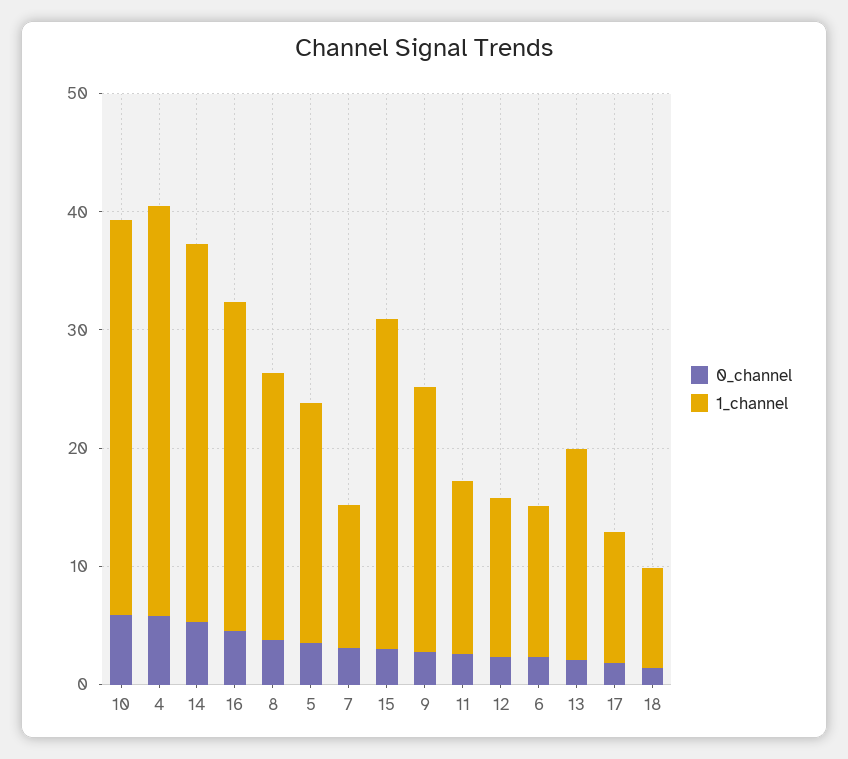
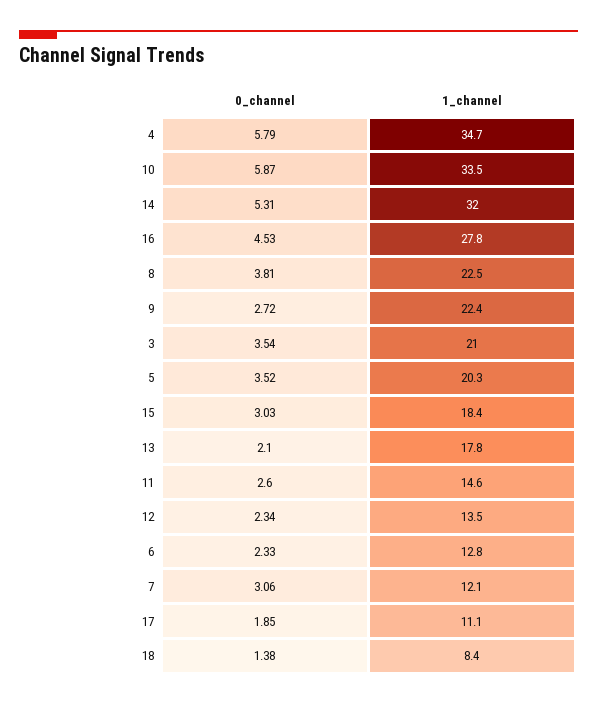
  {
    "0_channel": {
      "10": 5.87,
      "4": 5.79,
      "14": 5.31,
      "16": 4.53,
      "8": 3.81,
      "5": 3.52,
      "7": 3.06,
      "15": 3.03,
      "9": 2.72,
      "11": 2.6,
      "12": 2.34,
      "6": 2.33,
      "13": 2.1,
      "17": 1.85,
-     "18": 1.38
+     "18": 1.38,
+     "3": 3.54
    },
    "1_channel": {
      "10": 33.5,
      "4": 34.7,
      "14": 32,
      "16": 27.8,
      "8": 22.5,
      "5": 20.3,
      "7": 12.1,
-     "15": 28,
+     "15": 18.4,
      "9": 22.4,
      "11": 14.6,
      "12": 13.5,
      "6": 12.8,
      "13": 17.8,
      "17": 11.1,
-     "18": 8.4
+     "18": 8.4,
+     "3": 21
    }
  }

